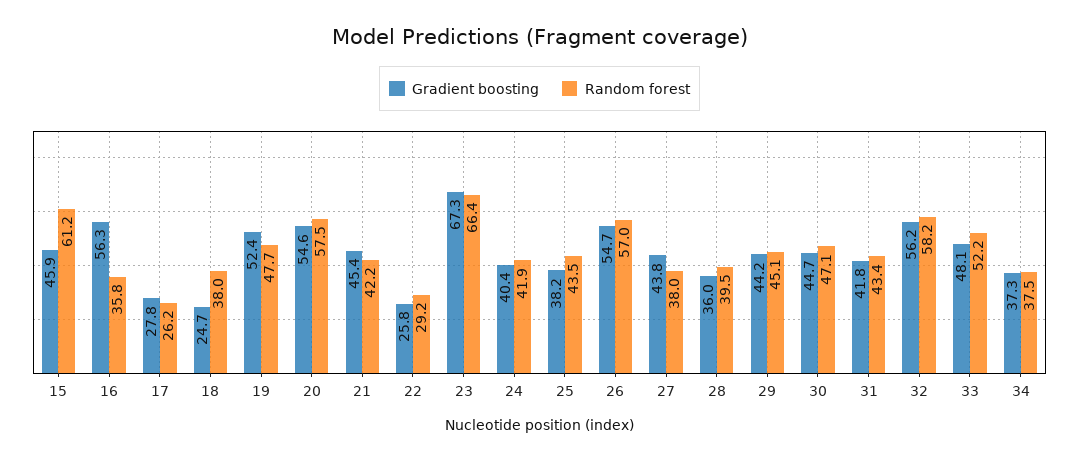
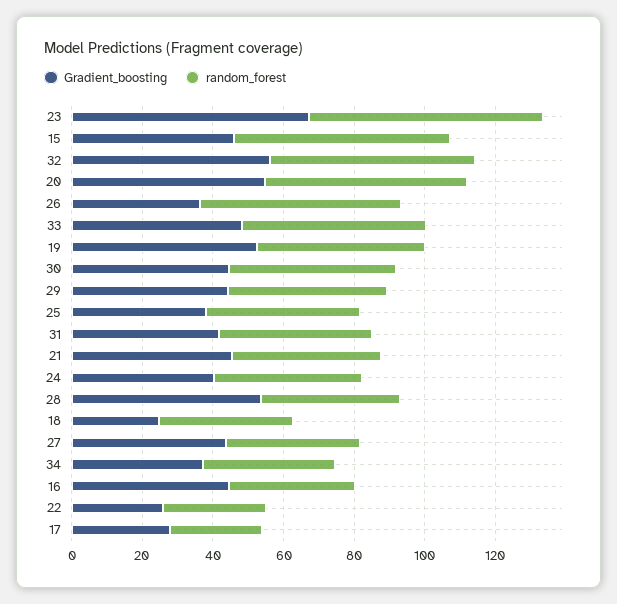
  {
    "Gradient boosting": {
      "15": 45.9,
-     "16": 56.3,
+     "16": 45,
      "17": 27.8,
      "18": 24.7,
      "19": 52.4,
      "20": 54.6,
      "21": 45.4,
      "22": 25.8,
      "23": 67.3,
      "24": 40.4,
      "25": 38.2,
-     "26": 54.7,
+     "26": 35,
      "27": 43.8,
-     "28": 36,
+     "28": 55,
      "29": 44.2,
      "30": 44.7,
      "31": 41.8,
      "32": 56.2,
      "33": 48.1,
      "34": 37.3
    },
    "Random forest": {
      "15": 61.2,
      "16": 35.8,
      "17": 26.2,
      "18": 38,
      "19": 47.7,
      "20": 57.5,
      "21": 42.2,
      "22": 29.2,
      "23": 66.4,
      "24": 41.9,
      "25": 43.5,
      "26": 57,
      "27": 38,
      "28": 39.5,
      "29": 45.1,
      "30": 47.1,
      "31": 43.4,
      "32": 58.2,
      "33": 52.2,
      "34": 37.5
    }
  }

